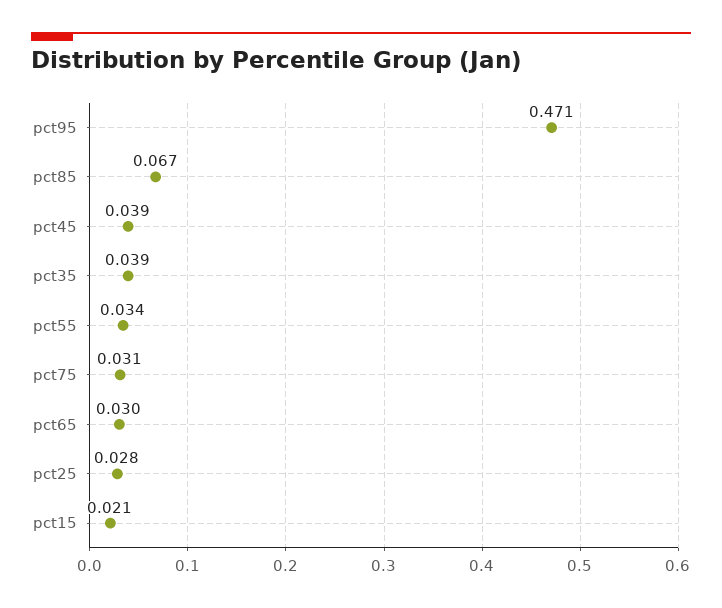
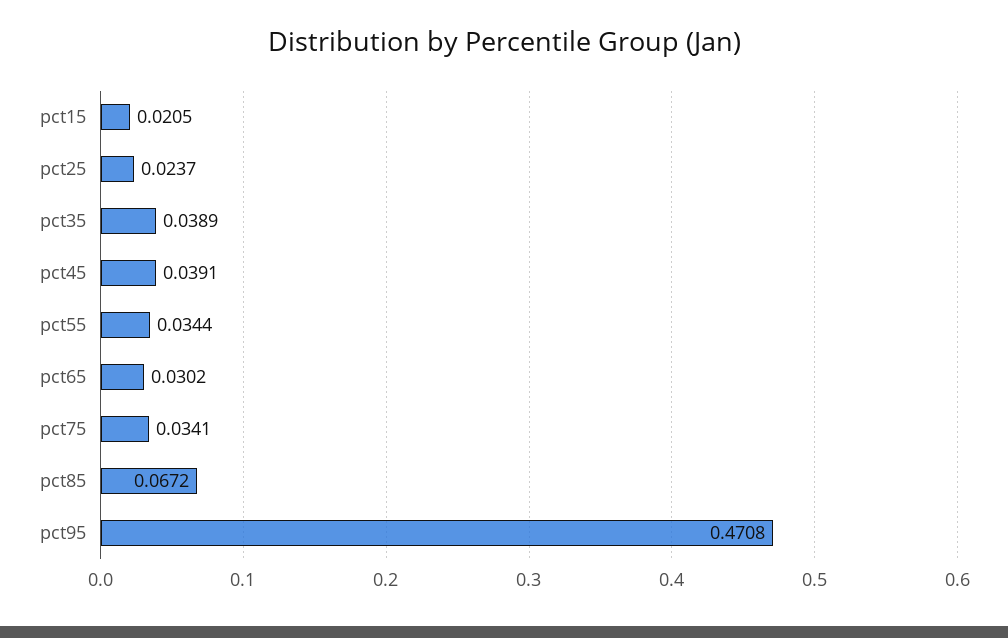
  {
    "pct95": 0.4708,
    "pct85": 0.0672,
    "pct45": 0.0391,
    "pct35": 0.0389,
    "pct55": 0.0344,
-   "pct75": 0.031,
+   "pct75": 0.0341,
    "pct65": 0.0302,
-   "pct25": 0.028,
+   "pct25": 0.0237,
    "pct15": 0.0205
  }

